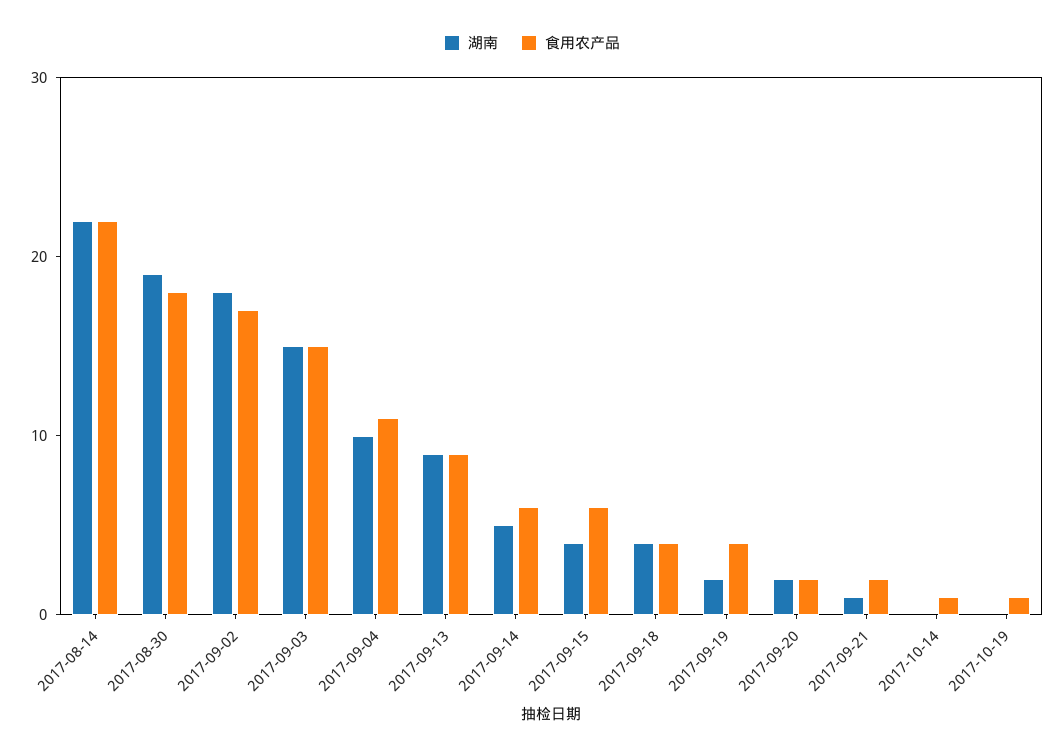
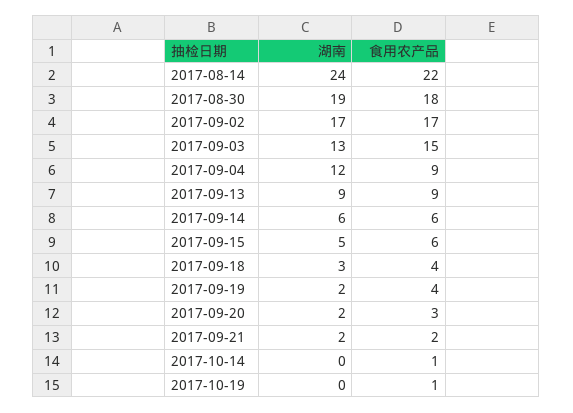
  {
    "湖南": {
-     "2017-08-14": 22,
+     "2017-08-14": 24,
      "2017-08-30": 19,
-     "2017-09-02": 18,
+     "2017-09-02": 17,
-     "2017-09-03": 15,
+     "2017-09-03": 13,
-     "2017-09-04": 10,
+     "2017-09-04": 12,
      "2017-09-13": 9,
-     "2017-09-14": 5,
+     "2017-09-14": 6,
-     "2017-09-15": 4,
+     "2017-09-15": 5,
-     "2017-09-18": 4,
+     "2017-09-18": 3,
      "2017-09-19": 2,
      "2017-09-20": 2,
-     "2017-09-21": 1,
+     "2017-09-21": 2,
      "2017-10-14": 0,
      "2017-10-19": 0
    },
    "食用农产品": {
      "2017-08-14": 22,
      "2017-08-30": 18,
      "2017-09-02": 17,
      "2017-09-03": 15,
-     "2017-09-04": 11,
+     "2017-09-04": 9,
      "2017-09-13": 9,
      "2017-09-14": 6,
      "2017-09-15": 6,
      "2017-09-18": 4,
      "2017-09-19": 4,
-     "2017-09-20": 2,
+     "2017-09-20": 3,
      "2017-09-21": 2,
      "2017-10-14": 1,
      "2017-10-19": 1
    }
  }

